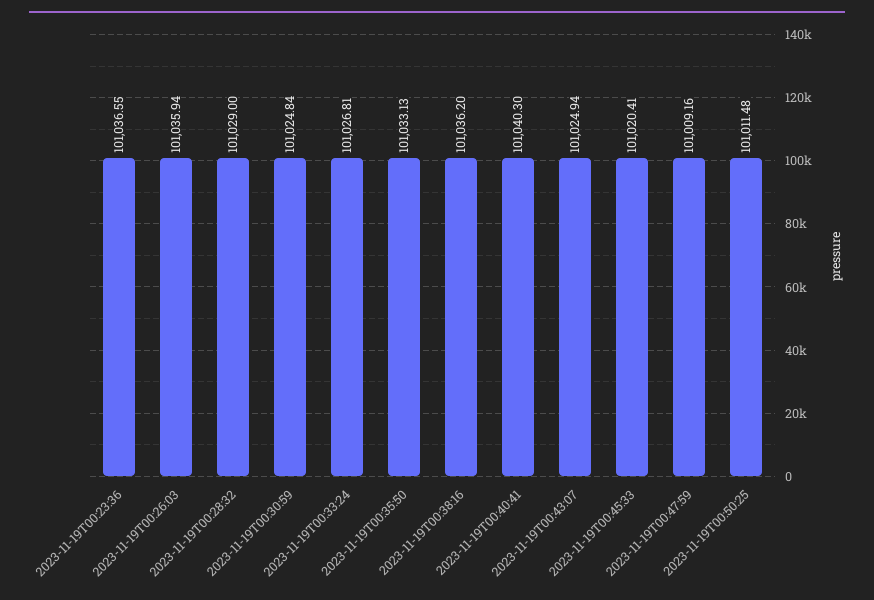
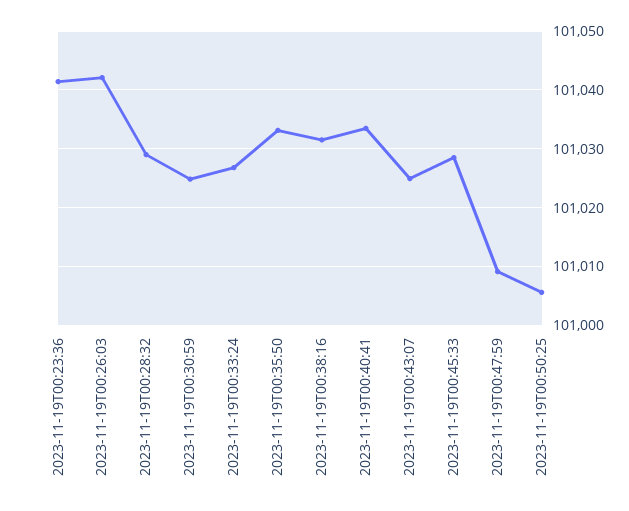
  {
-   "2023-11-19T00:23:36": 101036.55,
+   "2023-11-19T00:23:36": 101042,
-   "2023-11-19T00:26:03": 101035.94,
+   "2023-11-19T00:26:03": 101042,
    "2023-11-19T00:28:32": 101029,
    "2023-11-19T00:30:59": 101024.84,
    "2023-11-19T00:33:24": 101026.81,
    "2023-11-19T00:35:50": 101033.13,
-   "2023-11-19T00:38:16": 101036.2,
+   "2023-11-19T00:38:16": 101032,
-   "2023-11-19T00:40:41": 101040.3,
+   "2023-11-19T00:40:41": 101034,
    "2023-11-19T00:43:07": 101024.94,
-   "2023-11-19T00:45:33": 101020.41,
+   "2023-11-19T00:45:33": 101028,
    "2023-11-19T00:47:59": 101009.16,
-   "2023-11-19T00:50:25": 101011.48
+   "2023-11-19T00:50:25": 101006
  }

